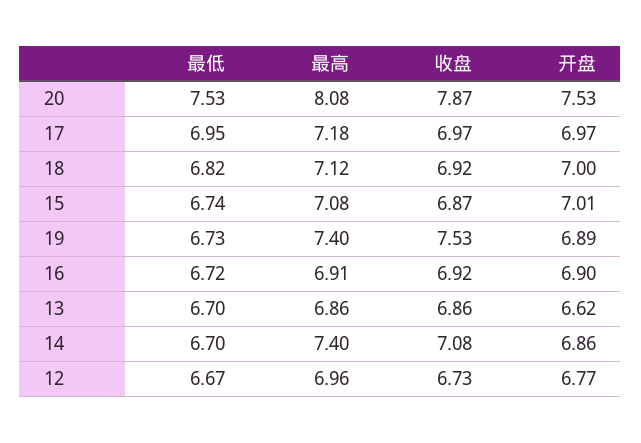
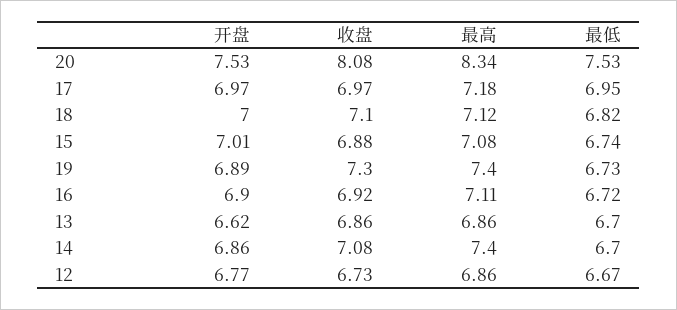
  {
    "最低": {
      "20": 7.53,
      "17": 6.95,
      "18": 6.82,
      "15": 6.74,
      "19": 6.73,
      "16": 6.72,
      "13": 6.7,
      "14": 6.7,
      "12": 6.67
    },
    "最高": {
-     "20": 8.08,
+     "20": 8.34,
      "17": 7.18,
      "18": 7.12,
      "15": 7.08,
      "19": 7.4,
-     "16": 6.91,
+     "16": 7.11,
      "13": 6.86,
      "14": 7.4,
-     "12": 6.96
+     "12": 6.86
    },
    "收盘": {
-     "20": 7.87,
+     "20": 8.08,
      "17": 6.97,
-     "18": 6.92,
+     "18": 7.1,
-     "15": 6.87,
+     "15": 6.88,
-     "19": 7.53,
+     "19": 7.3,
      "16": 6.92,
      "13": 6.86,
      "14": 7.08,
      "12": 6.73
    },
    "开盘": {
      "20": 7.53,
      "17": 6.97,
      "18": 7,
      "15": 7.01,
      "19": 6.89,
      "16": 6.9,
      "13": 6.62,
      "14": 6.86,
      "12": 6.77
    }
  }

